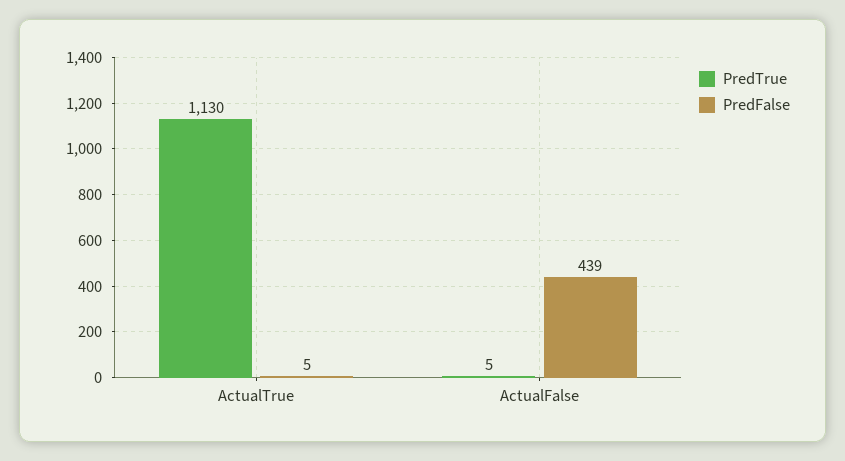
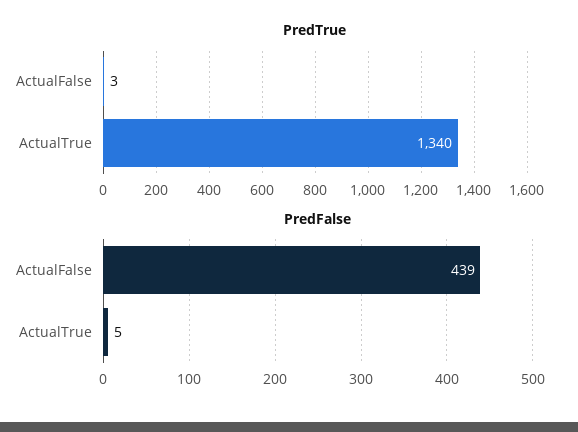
  {
    "PredTrue": {
-     "ActualTrue": 1130,
+     "ActualTrue": 1340,
-     "ActualFalse": 5
+     "ActualFalse": 3
    },
    "PredFalse": {
      "ActualTrue": 5,
      "ActualFalse": 439
    }
  }

